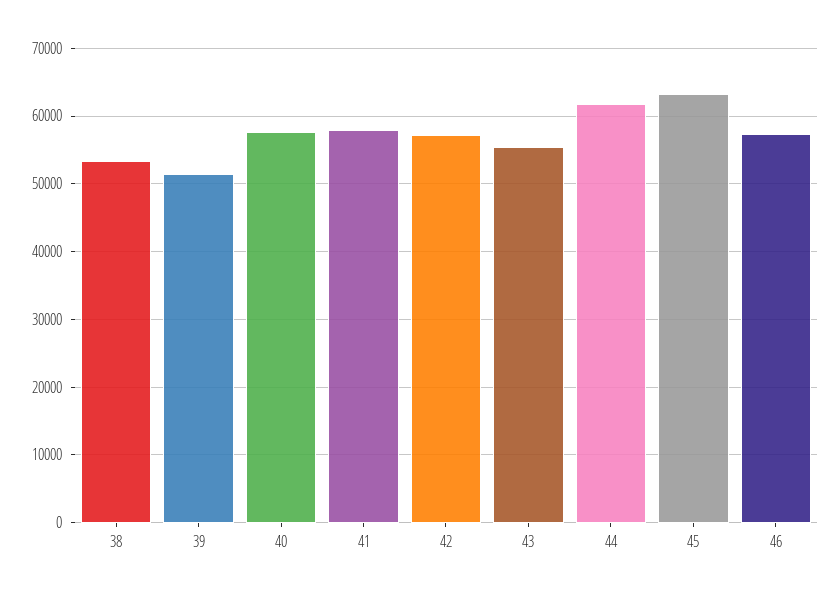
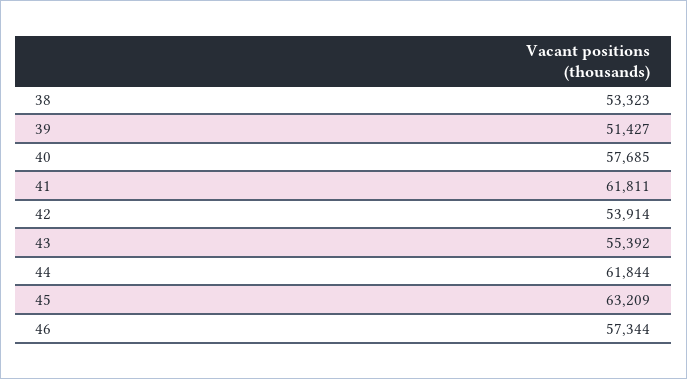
  {
    "38": 53323,
    "39": 51427,
    "40": 57685,
-   "41": 58000,
+   "41": 61811,
-   "42": 57000,
+   "42": 53914,
    "43": 55392,
    "44": 61844,
    "45": 63209,
    "46": 57344
  }

